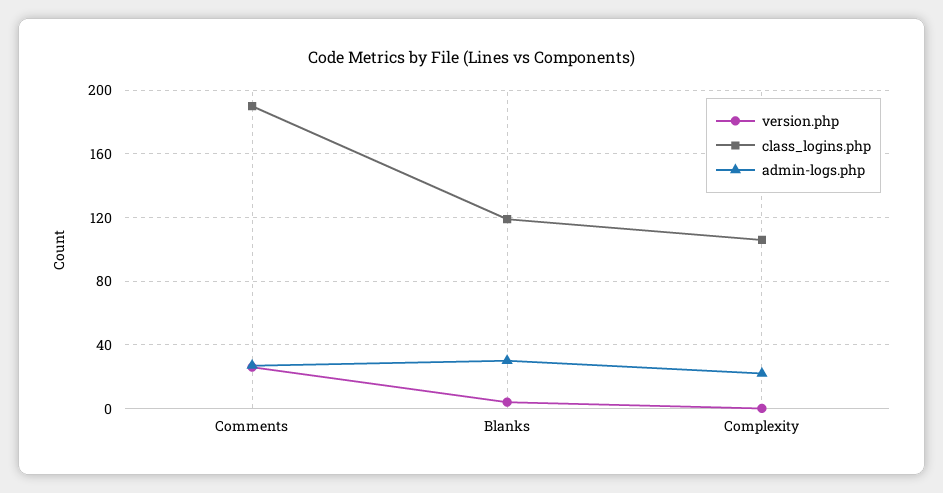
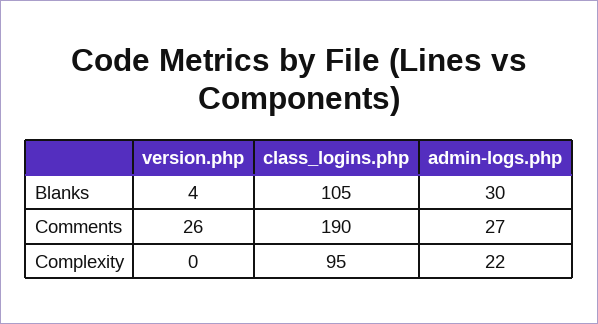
  {
    "version.php": {
      "Comments": 26,
      "Blanks": 4,
      "Complexity": 0
    },
    "class_logins.php": {
      "Comments": 190,
-     "Blanks": 120,
+     "Blanks": 105,
-     "Complexity": 105
+     "Complexity": 95
    },
    "admin-logs.php": {
      "Comments": 27,
      "Blanks": 30,
      "Complexity": 22
    }
  }

